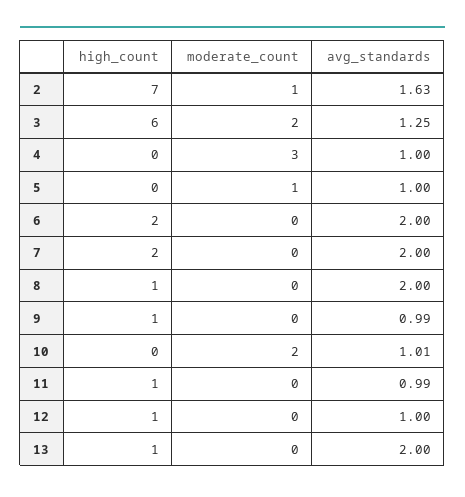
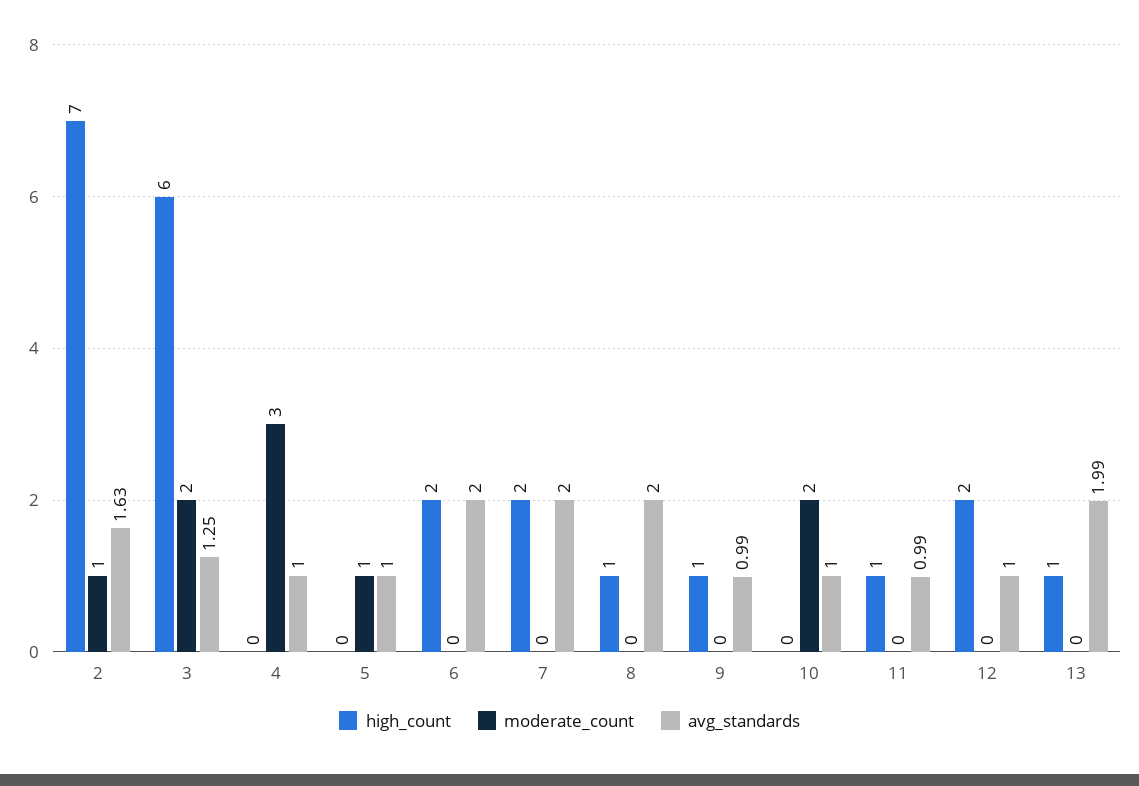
  {
    "high_count": {
      "2": 7,
      "3": 6,
      "4": 0,
      "5": 0,
      "6": 2,
      "7": 2,
      "8": 1,
      "9": 1,
      "10": 0,
      "11": 1,
-     "12": 1,
+     "12": 2,
      "13": 1
    },
    "moderate_count": {
      "2": 1,
      "3": 2,
      "4": 3,
      "5": 1,
      "6": 0,
      "7": 0,
      "8": 0,
      "9": 0,
      "10": 2,
      "11": 0,
      "12": 0,
      "13": 0
    },
    "avg_standards": {
      "2": 1.63,
      "3": 1.25,
      "4": 1,
      "5": 1,
      "6": 2,
      "7": 2,
      "8": 2,
      "9": 0.99,
-     "10": 1.01,
+     "10": 1,
      "11": 0.99,
      "12": 1,
-     "13": 2
+     "13": 1.99
    }
  }

